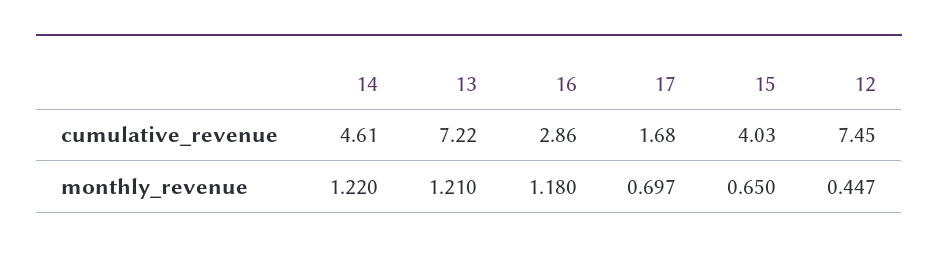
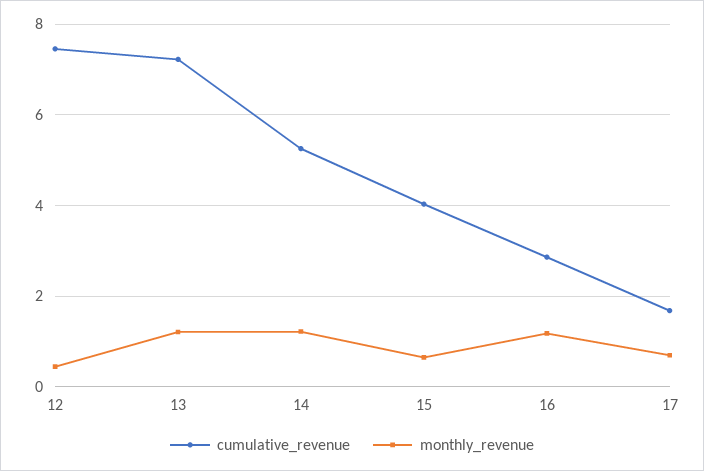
  {
    "cumulative_revenue": {
-     "14": 4.61,
+     "14": 5.2,
      "13": 7.22,
      "16": 2.86,
      "17": 1.68,
      "15": 4.03,
      "12": 7.45
    },
    "monthly_revenue": {
      "14": 1.22,
      "13": 1.21,
      "16": 1.18,
      "17": 0.697,
      "15": 0.65,
      "12": 0.447
    }
  }

